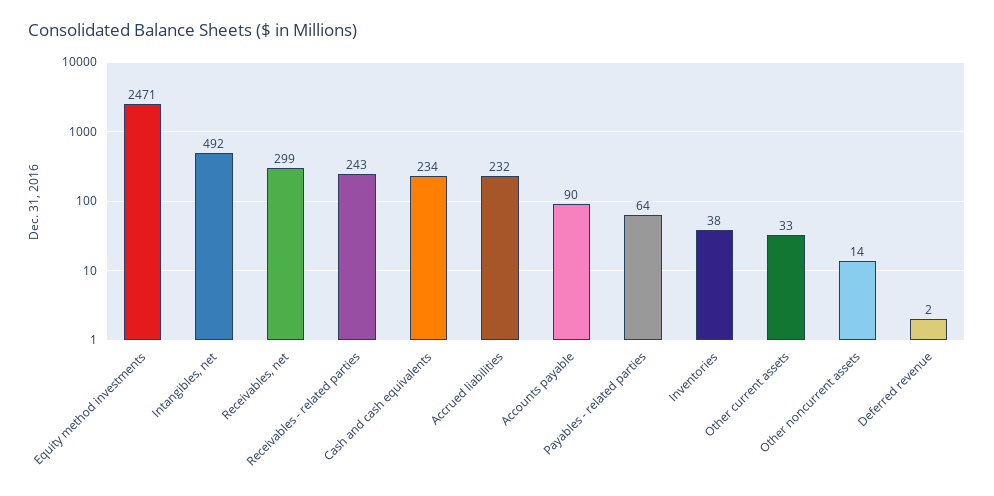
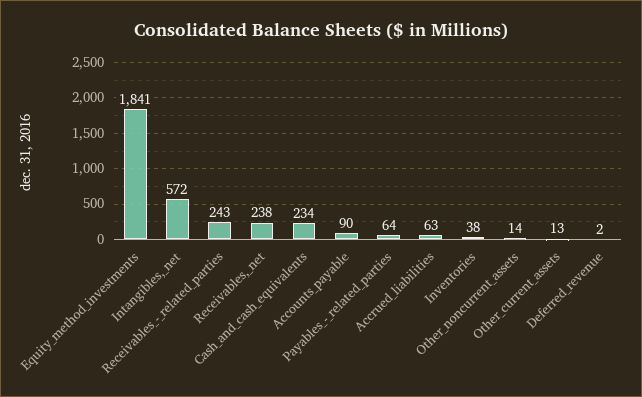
  {
-   "Equity method investments": 2471,
+   "Equity method investments": 1841,
-   "Intangibles, net": 492,
+   "Intangibles, net": 572,
-   "Receivables, net": 299,
+   "Receivables, net": 238,
    "Receivables - related parties": 243,
    "Cash and cash equivalents": 234,
-   "Accrued liabilities": 232,
+   "Accrued liabilities": 63,
    "Accounts payable": 90,
    "Payables - related parties": 64,
    "Inventories": 38,
-   "Other current assets": 33,
+   "Other current assets": 13,
    "Other noncurrent assets": 14,
    "Deferred revenue": 2
  }

